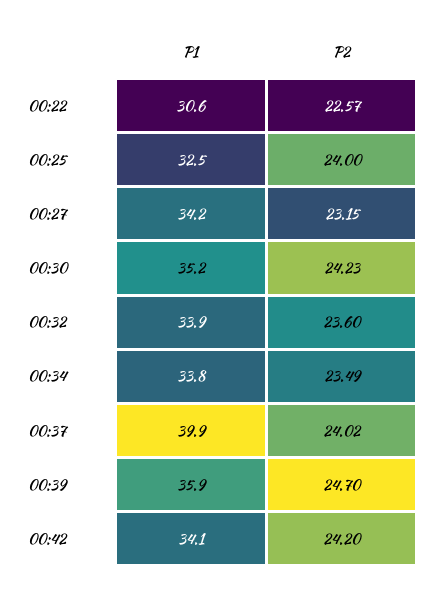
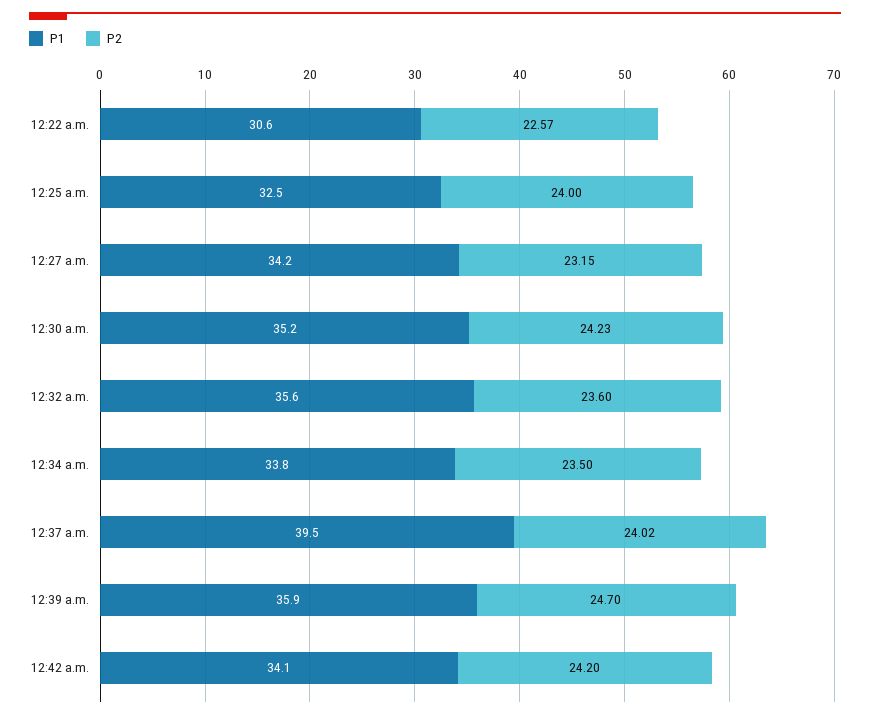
  {
    "P1": {
      "00:22": 30.6,
      "00:25": 32.5,
      "00:27": 34.2,
      "00:30": 35.2,
-     "00:32": 33.9,
+     "00:32": 35.6,
      "00:34": 33.8,
-     "00:37": 39.9,
+     "00:37": 39.5,
      "00:39": 35.9,
      "00:42": 34.1
    },
    "P2": {
      "00:22": 22.57,
      "00:25": 24,
      "00:27": 23.15,
      "00:30": 24.23,
      "00:32": 23.6,
-     "00:34": 23.49,
+     "00:34": 23.5,
      "00:37": 24.02,
      "00:39": 24.7,
      "00:42": 24.2
    }
  }

